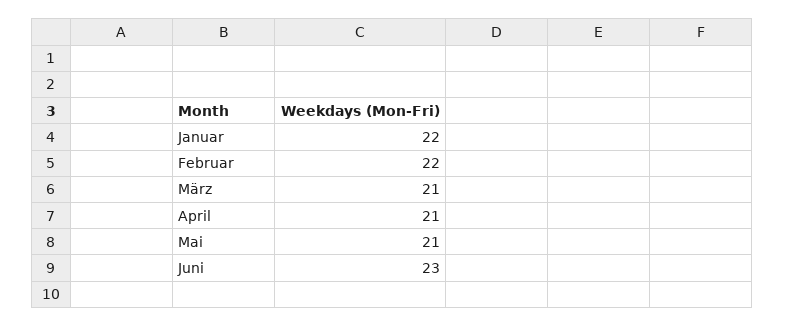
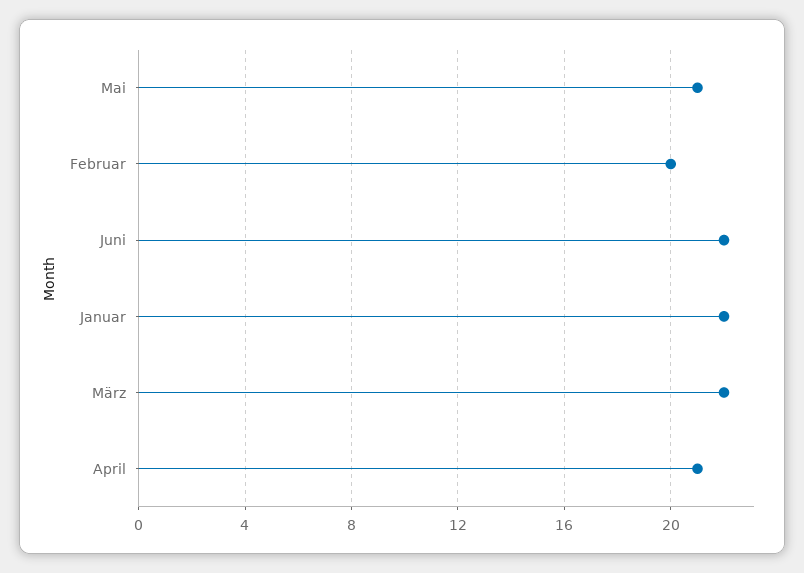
  {
    "Januar": 22,
-   "Februar": 22,
+   "Februar": 20,
-   "März": 21,
+   "März": 22,
    "April": 21,
    "Mai": 21,
-   "Juni": 23
+   "Juni": 22
  }

